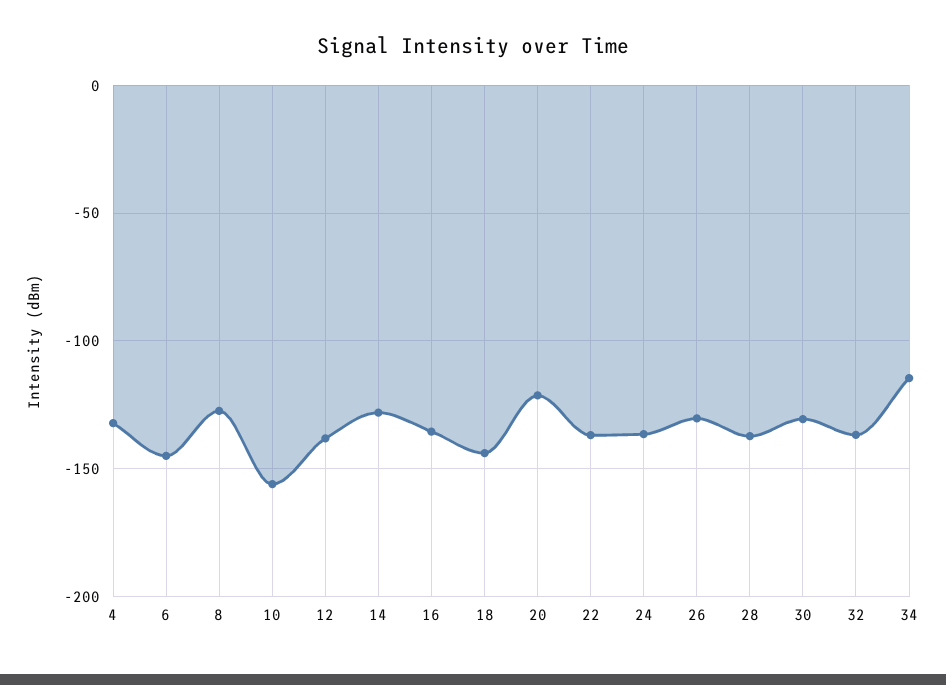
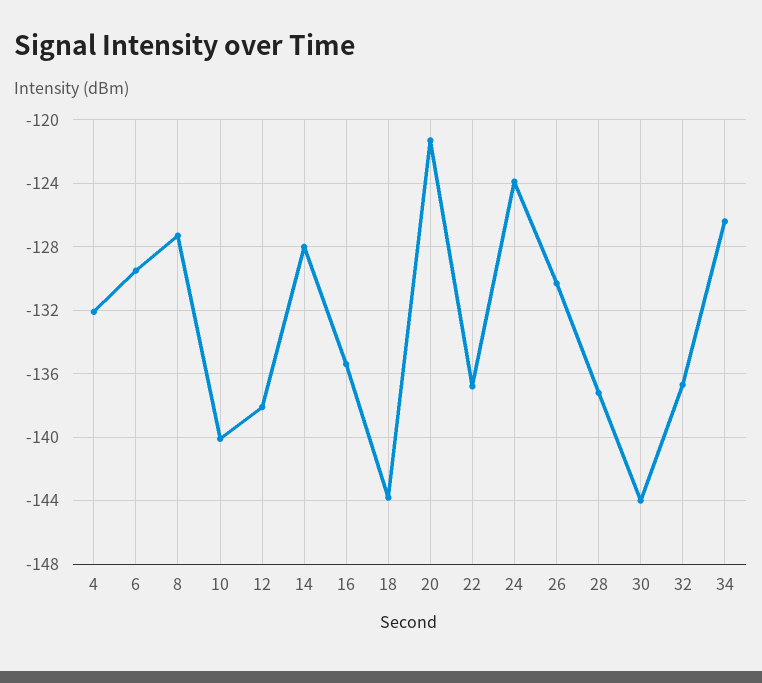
  {
    "4": -132,
-   "6": -145,
+   "6": -129.5,
    "8": -127.5,
-   "10": -155,
+   "10": -140,
    "12": -138,
    "14": -128,
    "16": -135.5,
    "18": -144,
    "20": -121.5,
    "22": -137,
-   "24": -135,
+   "24": -124,
    "26": -130.5,
    "28": -137,
-   "30": -130,
+   "30": -144,
    "32": -136.5,
-   "34": -115
+   "34": -126.5
  }

